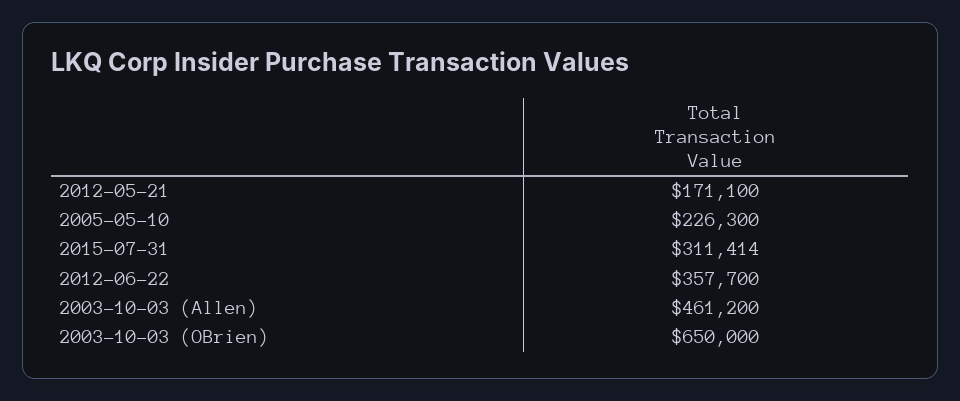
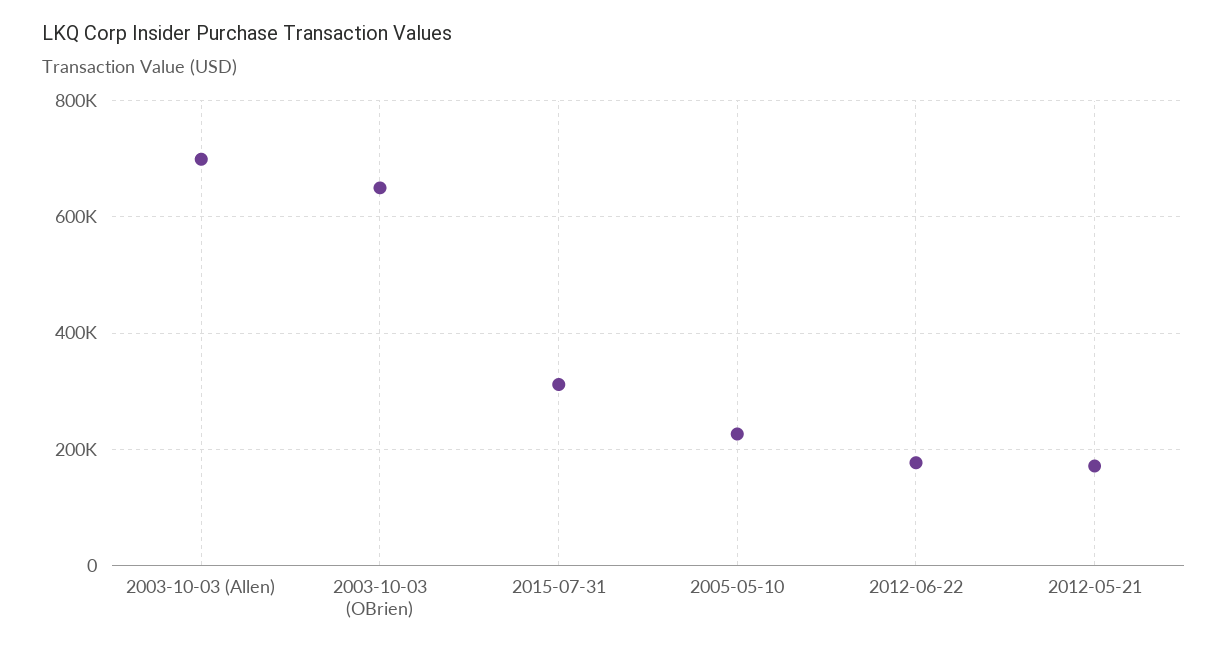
  {
    "2012-05-21": 171100,
    "2005-05-10": 226300,
    "2015-07-31": 311414,
-   "2012-06-22": 357700,
+   "2012-06-22": 180000,
-   "2003-10-03 (Allen)": 461200,
+   "2003-10-03 (Allen)": 700000,
    "2003-10-03 (OBrien)": 650000
  }

